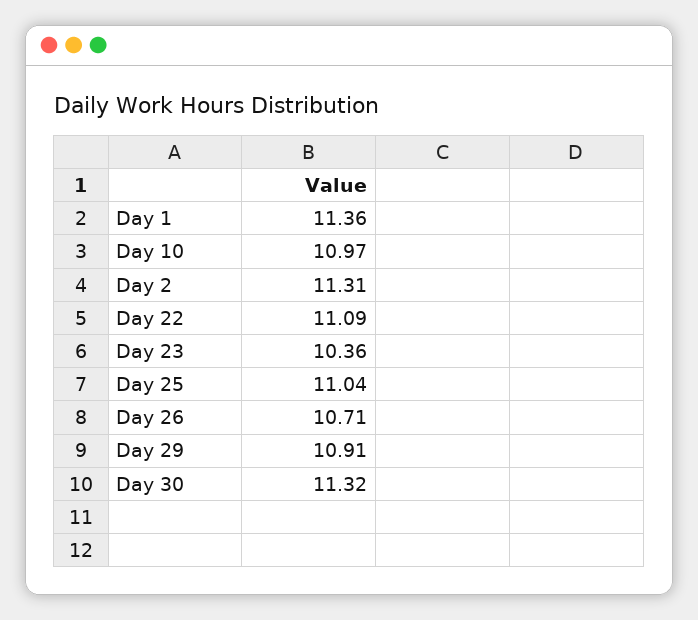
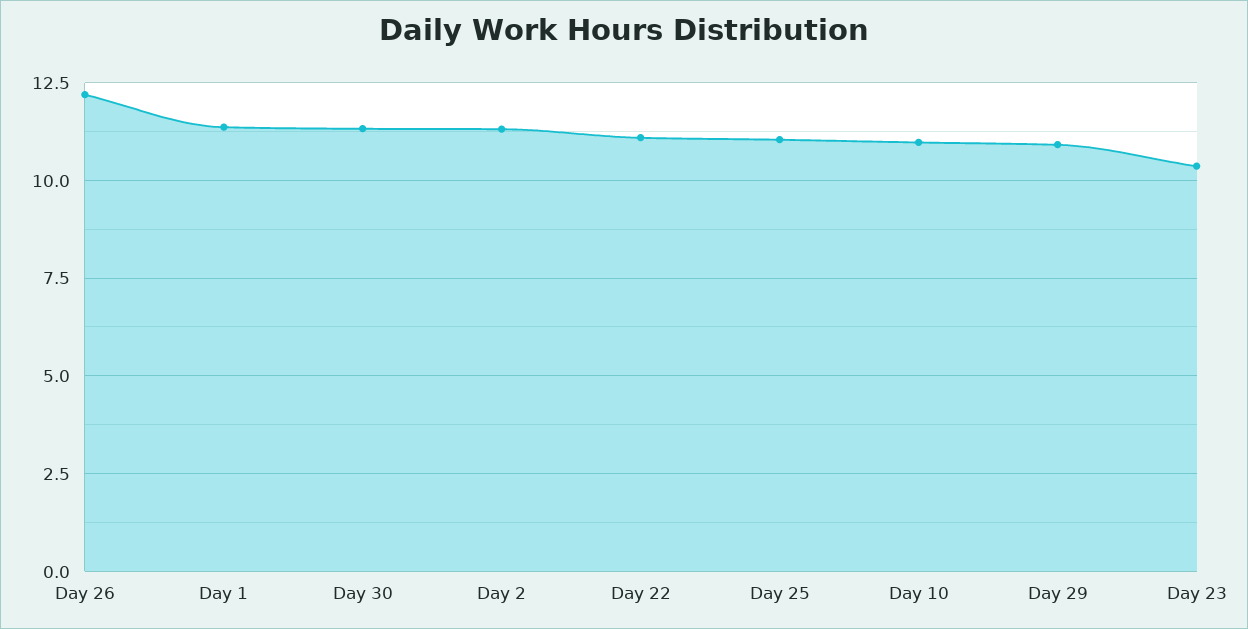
  {
    "Day 1": 11.36,
    "Day 10": 10.97,
    "Day 2": 11.31,
    "Day 22": 11.09,
    "Day 23": 10.36,
    "Day 25": 11.04,
-   "Day 26": 10.71,
+   "Day 26": 12.25,
    "Day 29": 10.91,
    "Day 30": 11.32
  }

